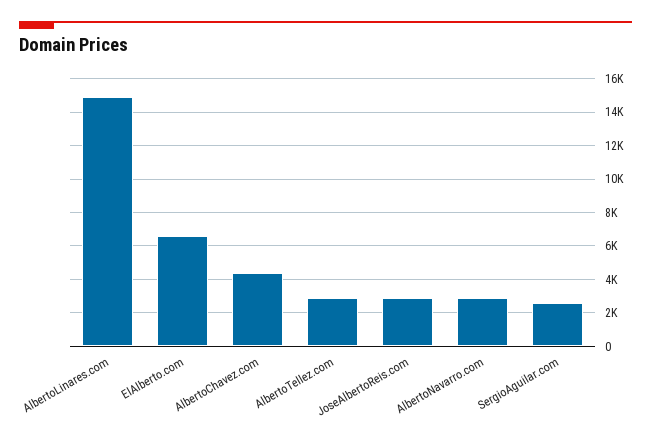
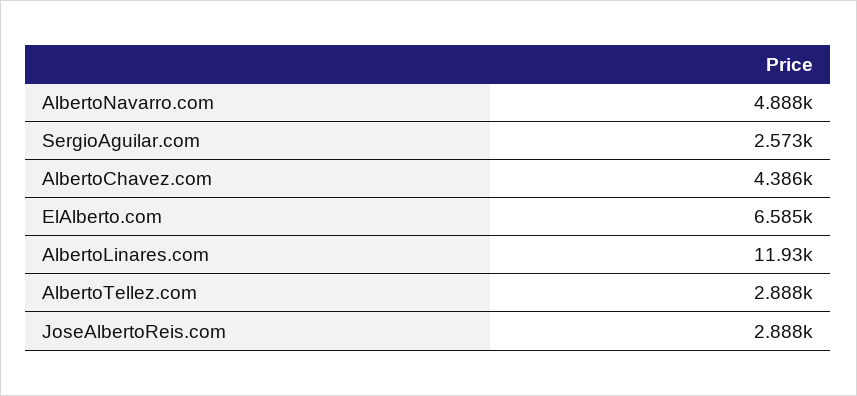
  {
-   "AlbertoLinares.com": 15000,
+   "AlbertoLinares.com": 11930,
    "ElAlberto.com": 6585,
    "AlbertoChavez.com": 4386,
    "AlbertoTellez.com": 2888,
    "JoseAlbertoReis.com": 2888,
-   "AlbertoNavarro.com": 3000,
+   "AlbertoNavarro.com": 4888,
    "SergioAguilar.com": 2573
  }

